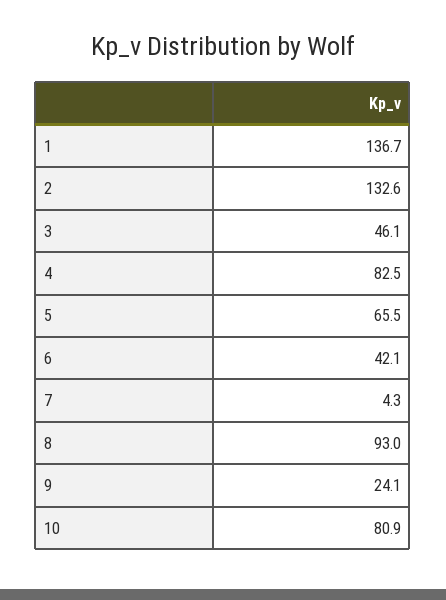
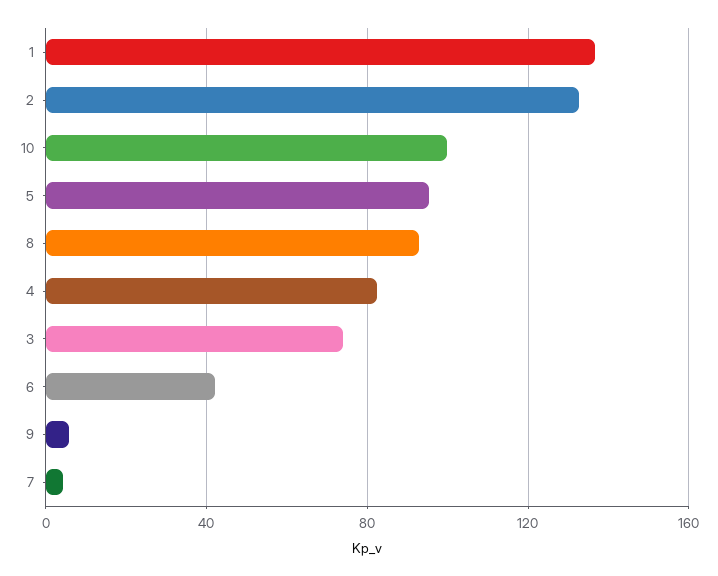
  {
    "1": 136.7,
    "2": 132.6,
-   "3": 46.1,
+   "3": 75,
    "4": 82.5,
-   "5": 65.5,
+   "5": 95,
    "6": 42.1,
    "7": 4.3,
    "8": 93,
-   "9": 24.1,
+   "9": 5,
-   "10": 80.9
+   "10": 100
  }

